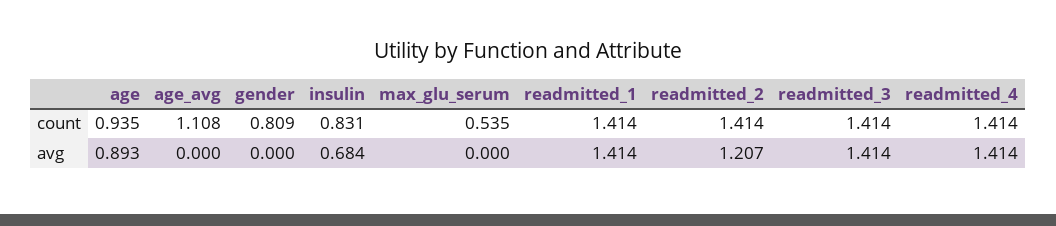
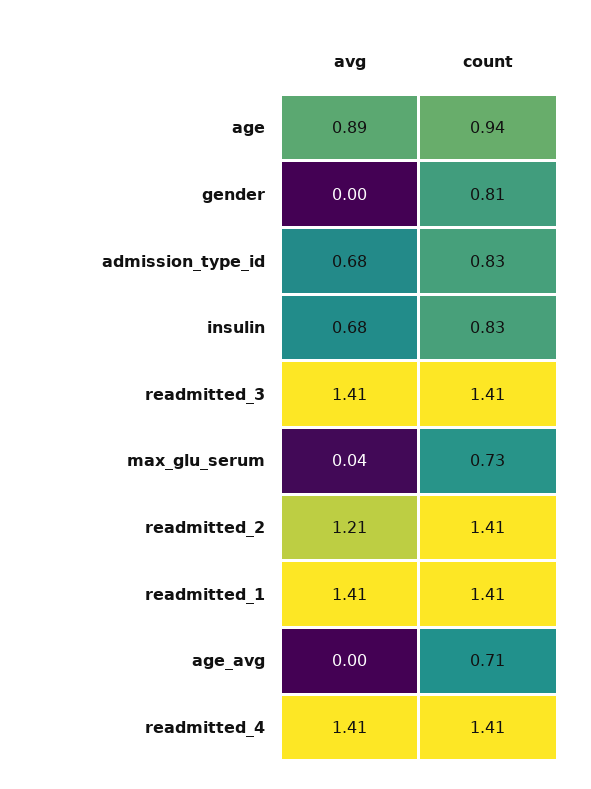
  {
    "age": {
      "count": 0.935,
      "avg": 0.893
    },
    "age_avg": {
-     "count": 1.108,
+     "count": 0.71,
      "avg": 0
    },
    "gender": {
      "count": 0.809,
      "avg": 0
    },
    "insulin": {
      "count": 0.831,
      "avg": 0.684
    },
    "max_glu_serum": {
-     "count": 0.535,
+     "count": 0.73,
-     "avg": 0
+     "avg": 0.04
    },
    "readmitted_1": {
      "count": 1.414,
      "avg": 1.414
    },
    "readmitted_2": {
      "count": 1.414,
      "avg": 1.207
    },
    "readmitted_3": {
      "count": 1.414,
      "avg": 1.414
    },
    "readmitted_4": {
      "count": 1.414,
      "avg": 1.414
-   }
+   },
+   "admission_type_id": {
+     "avg": 0.68,
+     "count": 0.83
+   }
  }

